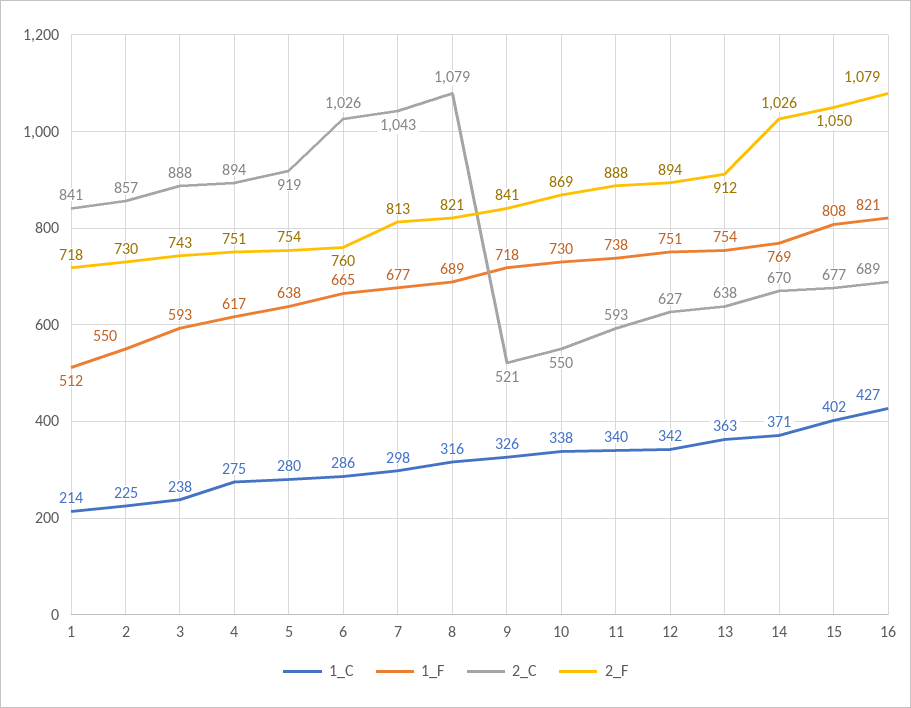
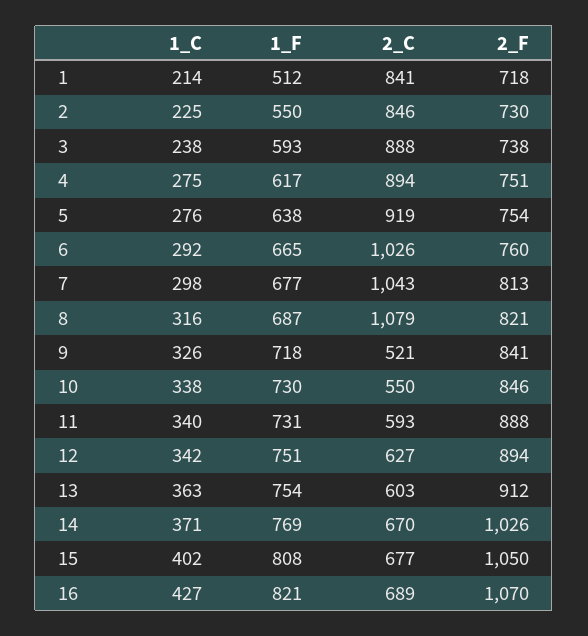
  {
    "1_C": {
      "1": 214,
      "2": 225,
      "3": 238,
      "4": 275,
-     "5": 280,
+     "5": 276,
-     "6": 286,
+     "6": 292,
      "7": 298,
      "8": 316,
      "9": 326,
      "10": 338,
      "11": 340,
      "12": 342,
      "13": 363,
      "14": 371,
      "15": 402,
      "16": 427
    },
    "1_F": {
      "1": 512,
      "2": 550,
      "3": 593,
      "4": 617,
      "5": 638,
      "6": 665,
      "7": 677,
-     "8": 689,
+     "8": 687,
      "9": 718,
      "10": 730,
-     "11": 738,
+     "11": 731,
      "12": 751,
      "13": 754,
      "14": 769,
      "15": 808,
      "16": 821
    },
    "2_C": {
      "1": 841,
-     "2": 857,
+     "2": 846,
      "3": 888,
      "4": 894,
      "5": 919,
      "6": 1026,
      "7": 1043,
      "8": 1079,
      "9": 521,
      "10": 550,
      "11": 593,
      "12": 627,
-     "13": 638,
+     "13": 603,
      "14": 670,
      "15": 677,
      "16": 689
    },
    "2_F": {
      "1": 718,
      "2": 730,
-     "3": 743,
+     "3": 738,
      "4": 751,
      "5": 754,
      "6": 760,
      "7": 813,
      "8": 821,
      "9": 841,
-     "10": 869,
+     "10": 846,
      "11": 888,
      "12": 894,
      "13": 912,
      "14": 1026,
      "15": 1050,
-     "16": 1079
+     "16": 1070
    }
  }

